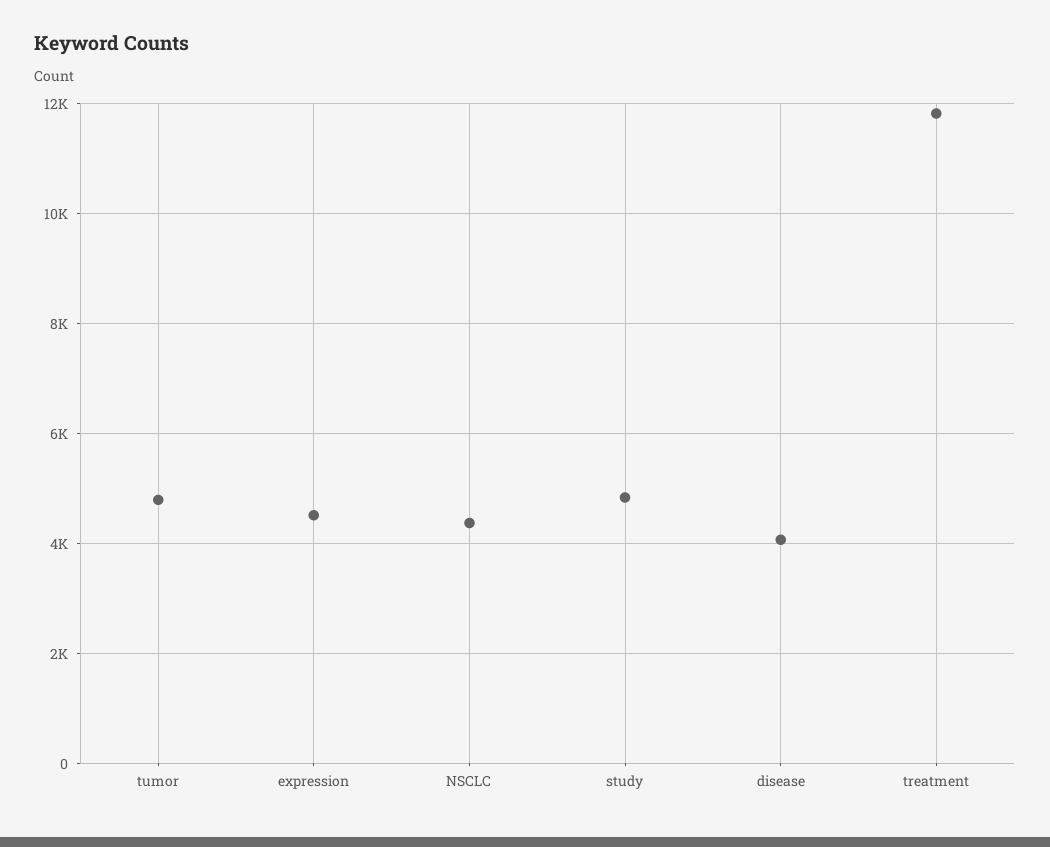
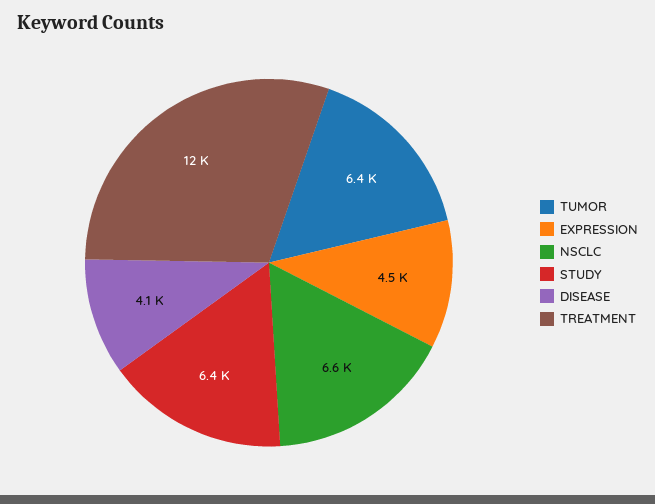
  {
-   "tumor": 4800,
+   "tumor": 6400,
    "expression": 4500,
-   "NSCLC": 4400,
+   "NSCLC": 6600,
-   "study": 4800,
+   "study": 6400,
    "disease": 4100,
    "treatment": 12000
  }

